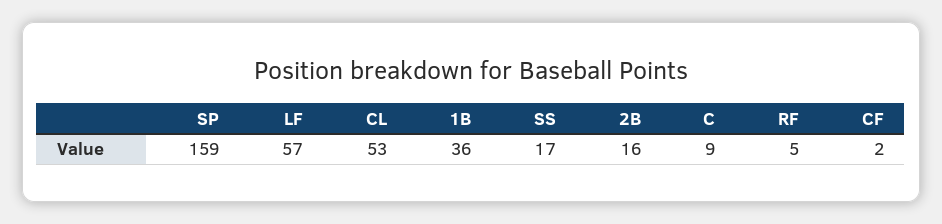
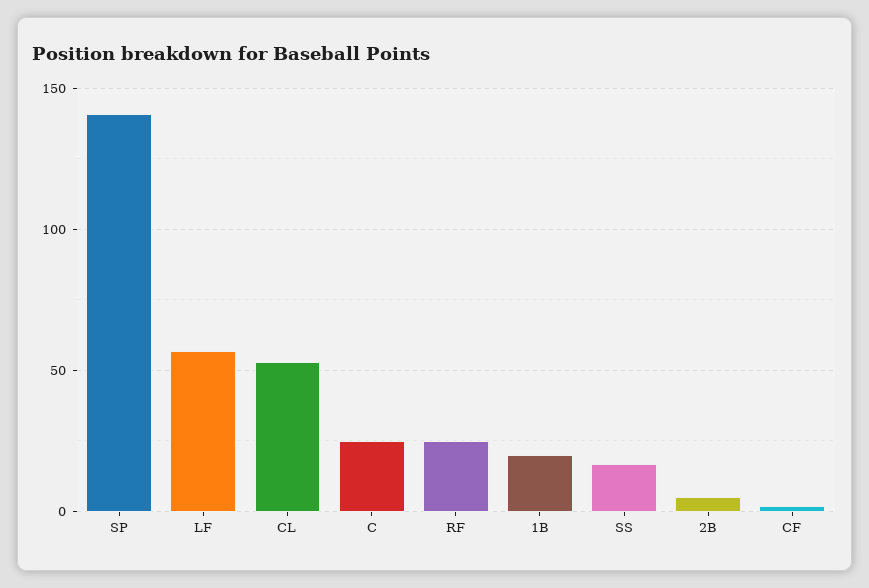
  {
-   "SP": 159,
+   "SP": 140,
    "LF": 57,
    "CL": 53,
-   "1B": 36,
+   "1B": 20,
    "SS": 17,
-   "2B": 16,
+   "2B": 5,
-   "C": 9,
+   "C": 25,
-   "RF": 5,
+   "RF": 25,
    "CF": 2
  }

